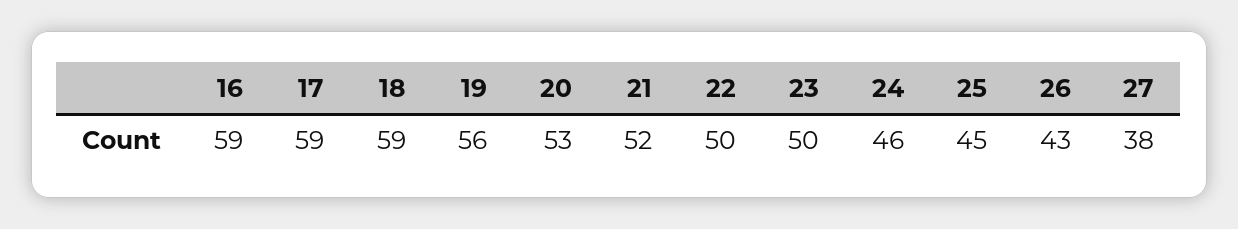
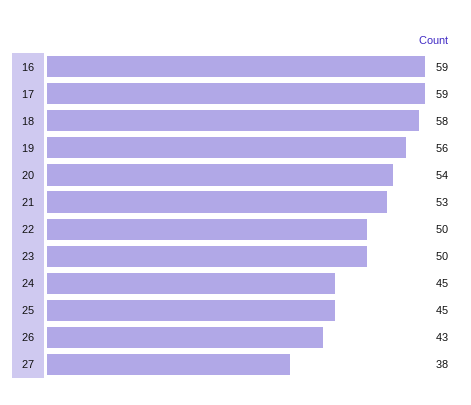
  {
    "16": 59,
    "17": 59,
-   "18": 59,
+   "18": 58,
    "19": 56,
-   "20": 53,
+   "20": 54,
-   "21": 52,
+   "21": 53,
    "22": 50,
    "23": 50,
-   "24": 46,
+   "24": 45,
    "25": 45,
    "26": 43,
    "27": 38
  }

